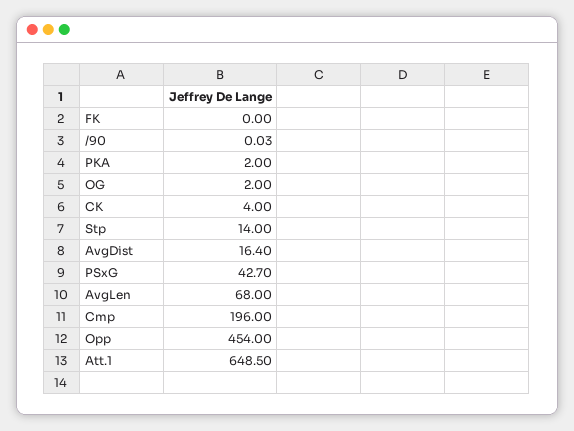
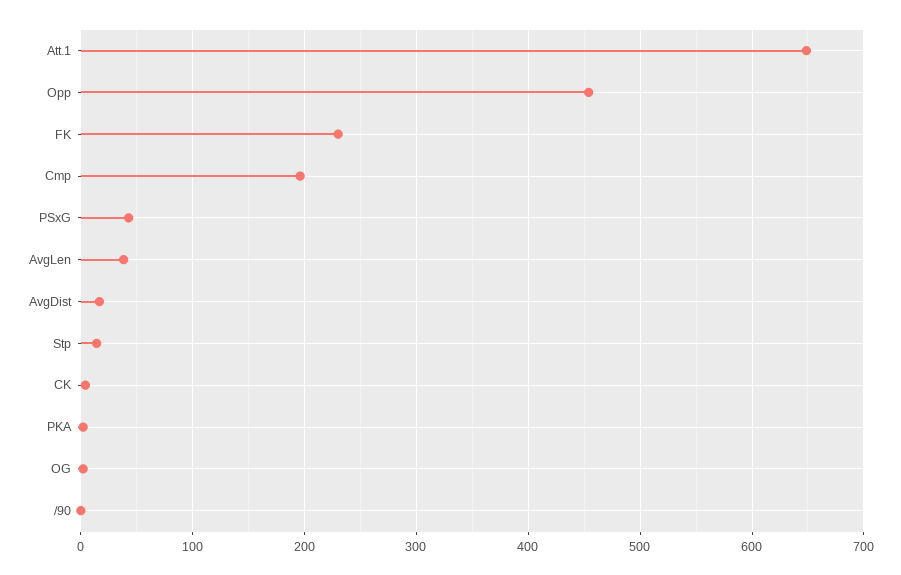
  {
-   "FK": 0,
+   "FK": 230,
    "/90": 0.03,
    "PKA": 2,
    "OG": 2,
    "CK": 4,
    "Stp": 14,
    "AvgDist": 16.4,
    "PSxG": 42.7,
-   "AvgLen": 68,
+   "AvgLen": 40,
    "Cmp": 196,
    "Opp": 454,
    "Att.1": 648.5
  }

